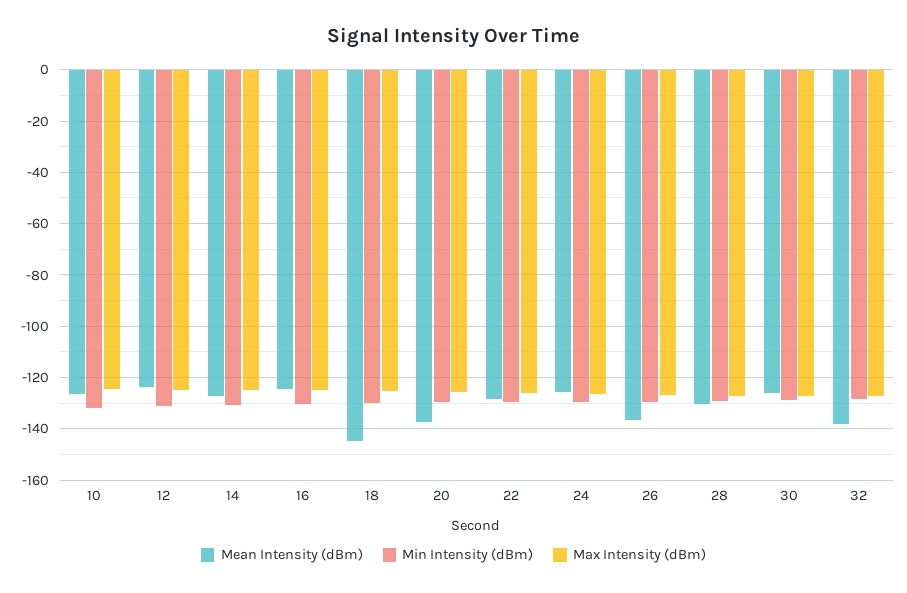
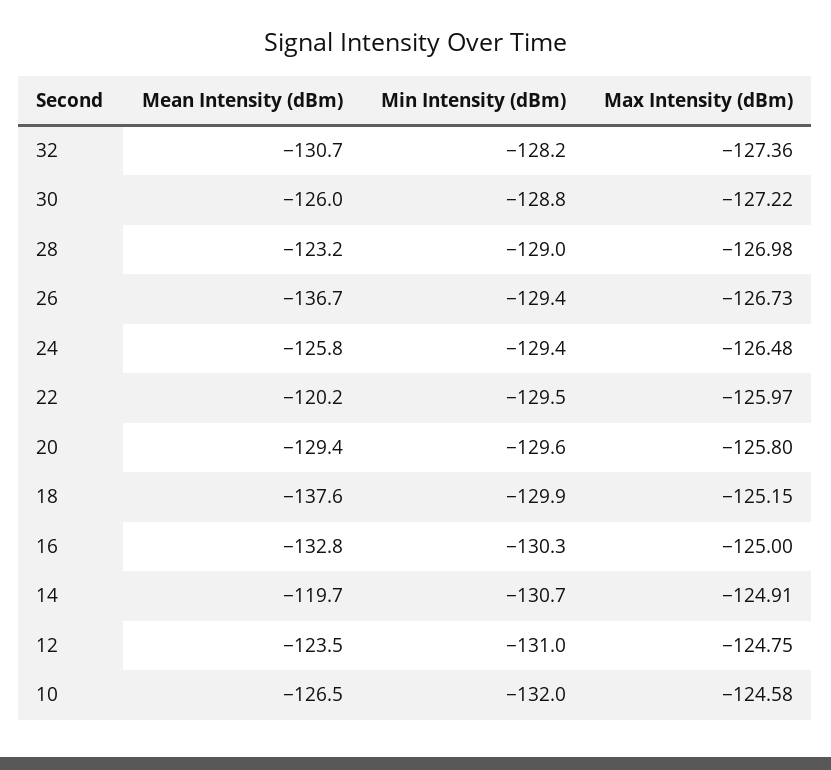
  {
    "Mean Intensity (dBm)": {
      "10": -126.5,
      "12": -123.5,
-     "14": -127.5,
+     "14": -119.7,
-     "16": -125,
+     "16": -132.8,
-     "18": -145,
+     "18": -137.6,
-     "20": -137.5,
+     "20": -129.4,
-     "22": -127.5,
+     "22": -120.2,
      "24": -125.8,
      "26": -136.7,
-     "28": -130,
+     "28": -123.2,
      "30": -126,
-     "32": -137.5
+     "32": -130.7
    },
    "Min Intensity (dBm)": {
      "10": -132,
      "12": -131,
      "14": -130.7,
      "16": -130.3,
      "18": -129.9,
      "20": -129.6,
      "22": -129.5,
      "24": -129.4,
      "26": -129.4,
      "28": -129,
      "30": -128.8,
      "32": -128.2
    },
    "Max Intensity (dBm)": {
      "10": -124.58,
      "12": -124.75,
      "14": -124.91,
      "16": -125,
      "18": -125.15,
      "20": -125.8,
      "22": -125.97,
      "24": -126.48,
      "26": -126.73,
      "28": -126.98,
      "30": -127.22,
      "32": -127.36
    }
  }

